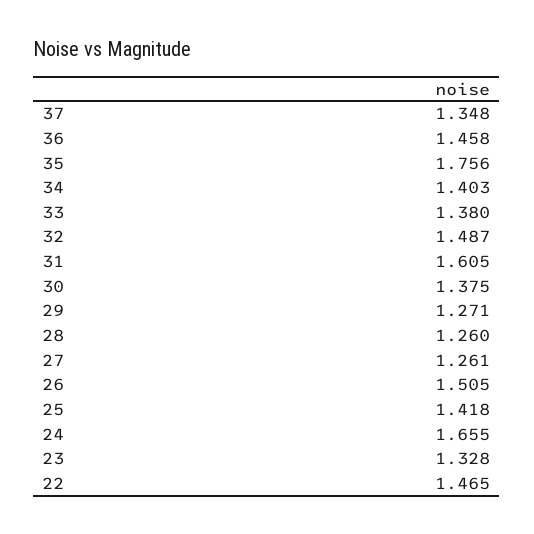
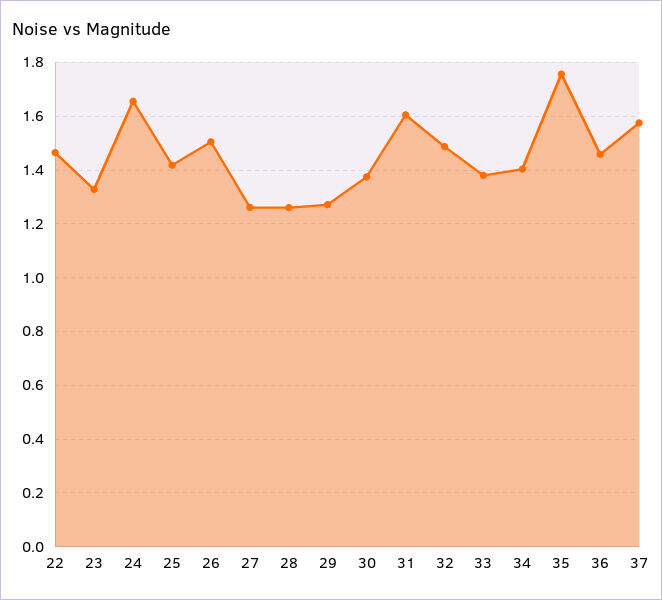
  {
-   "37": 1.348,
+   "37": 1.575,
    "36": 1.458,
    "35": 1.756,
    "34": 1.403,
    "33": 1.38,
    "32": 1.487,
    "31": 1.605,
    "30": 1.375,
    "29": 1.271,
    "28": 1.26,
    "27": 1.261,
    "26": 1.505,
    "25": 1.418,
    "24": 1.655,
    "23": 1.328,
    "22": 1.465
  }

